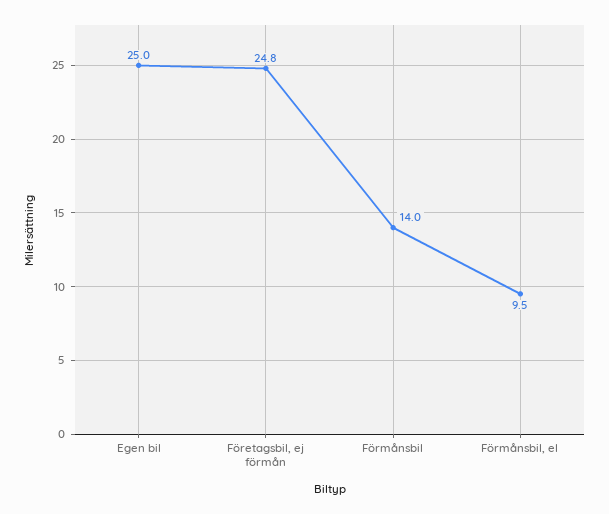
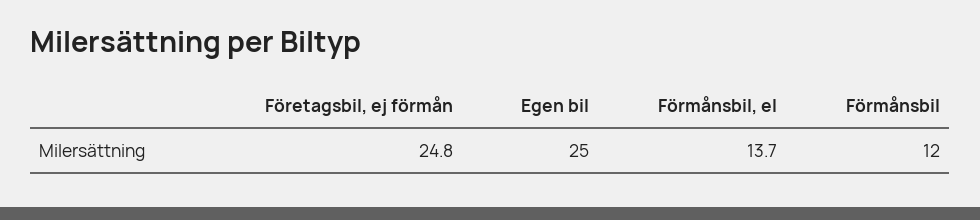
  {
    "Egen bil": 25,
    "Företagsbil, ej förmån": 24.8,
-   "Förmånsbil": 14,
+   "Förmånsbil": 12,
-   "Förmånsbil, el": 9.5
+   "Förmånsbil, el": 13.7
  }

